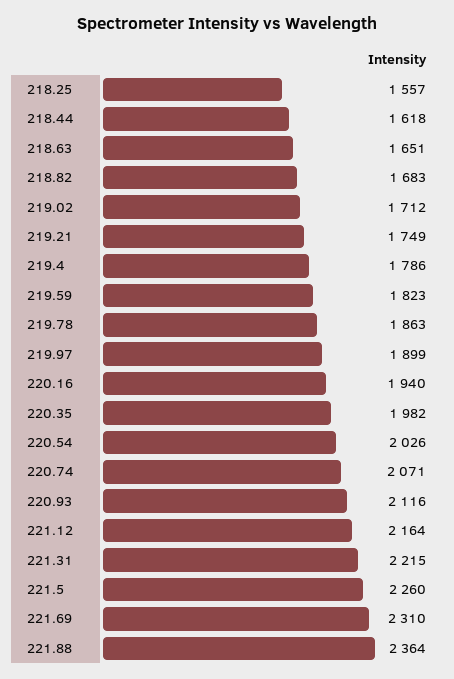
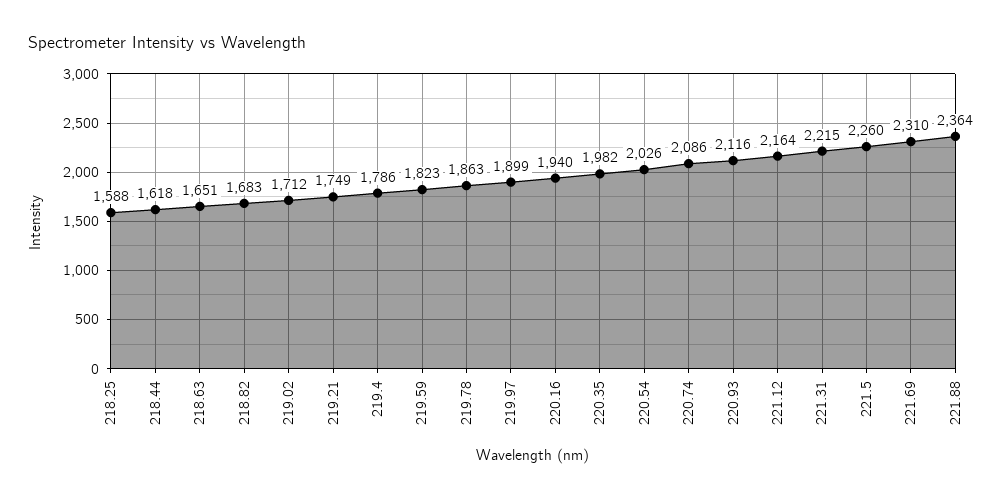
  {
-   "218.25": 1557,
+   "218.25": 1588,
    "218.44": 1618,
    "218.63": 1651,
    "218.82": 1683,
    "219.02": 1712,
    "219.21": 1749,
    "219.4": 1786,
    "219.59": 1823,
    "219.78": 1863,
    "219.97": 1899,
    "220.16": 1940,
    "220.35": 1982,
    "220.54": 2026,
-   "220.74": 2071,
+   "220.74": 2086,
    "220.93": 2116,
    "221.12": 2164,
    "221.31": 2215,
    "221.5": 2260,
    "221.69": 2310,
    "221.88": 2364
  }

